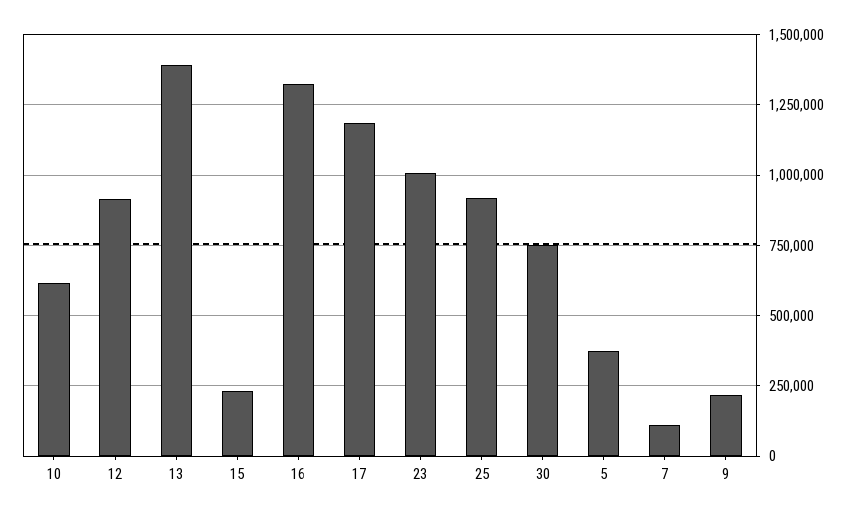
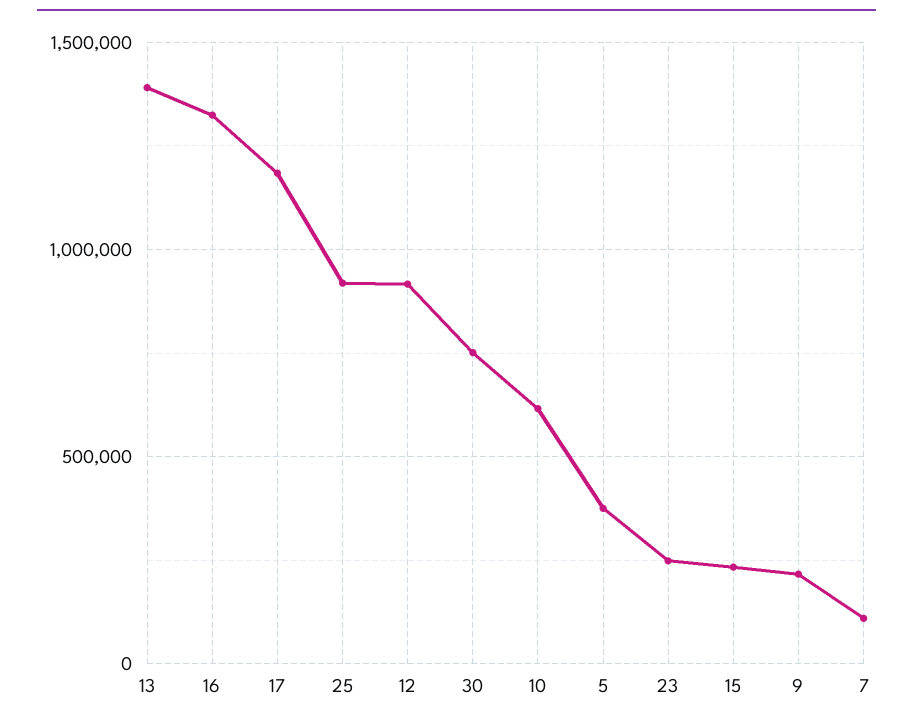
  {
    "10": 625000,
    "12": 925000,
    "13": 1400000,
    "15": 225000,
    "16": 1325000,
    "17": 1175000,
-   "23": 1000000,
+   "23": 250000,
    "25": 925000,
    "30": 750000,
    "5": 375000,
    "7": 100000,
    "9": 225000
  }

